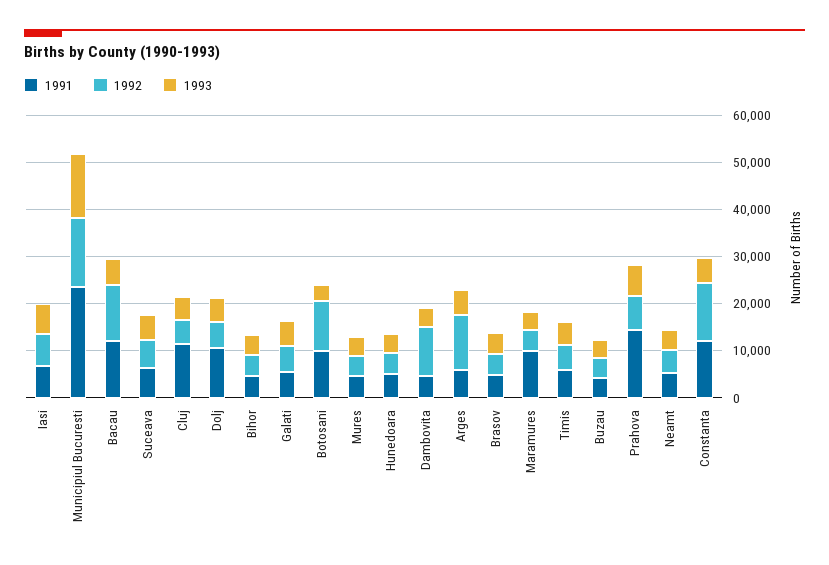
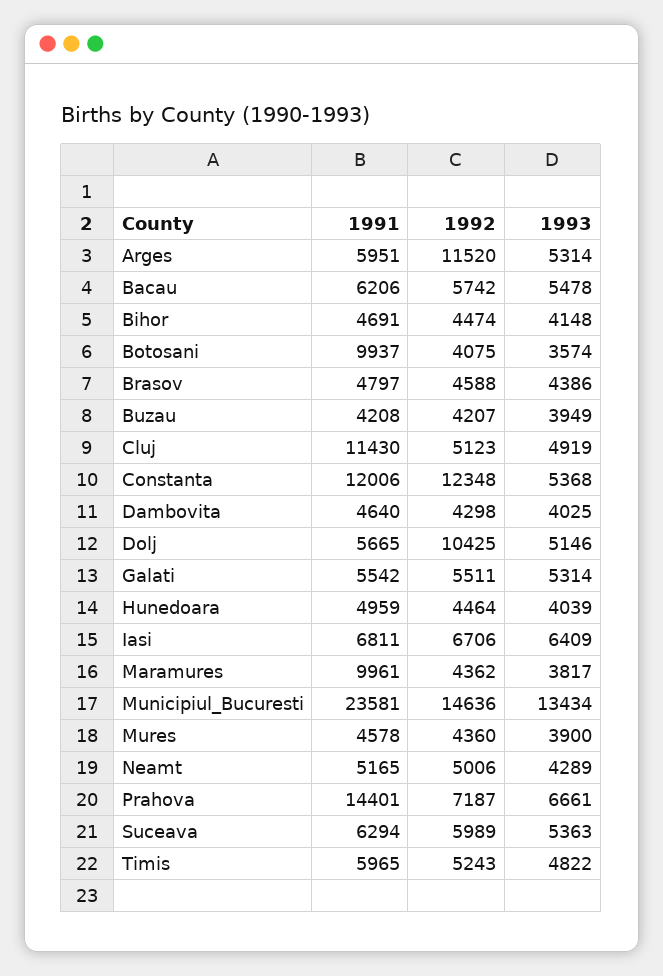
  {
    "1991": {
      "Iasi": 6811,
      "Municipiul Bucuresti": 23581,
-     "Bacau": 12000,
+     "Bacau": 6206,
      "Suceava": 6294,
      "Cluj": 11430,
-     "Dolj": 10000,
+     "Dolj": 5665,
      "Bihor": 4691,
      "Galati": 5542,
      "Botosani": 9937,
      "Mures": 4578,
      "Hunedoara": 4959,
      "Dambovita": 4640,
      "Arges": 5951,
      "Brasov": 4797,
      "Maramures": 9961,
      "Timis": 5965,
      "Buzau": 4208,
      "Prahova": 14401,
      "Neamt": 5165,
      "Constanta": 12006
    },
    "1992": {
      "Iasi": 6706,
      "Municipiul Bucuresti": 14636,
-     "Bacau": 12000,
+     "Bacau": 5742,
      "Suceava": 5989,
      "Cluj": 5123,
-     "Dolj": 6000,
+     "Dolj": 10425,
      "Bihor": 4474,
      "Galati": 5511,
-     "Botosani": 10000,
+     "Botosani": 4075,
      "Mures": 4360,
      "Hunedoara": 4464,
-     "Dambovita": 10000,
+     "Dambovita": 4298,
      "Arges": 11520,
      "Brasov": 4588,
      "Maramures": 4362,
      "Timis": 5243,
      "Buzau": 4207,
      "Prahova": 7187,
      "Neamt": 5006,
      "Constanta": 12348
    },
    "1993": {
      "Iasi": 6409,
      "Municipiul Bucuresti": 13434,
      "Bacau": 5478,
      "Suceava": 5363,
      "Cluj": 4919,
      "Dolj": 5146,
      "Bihor": 4148,
      "Galati": 5314,
      "Botosani": 3574,
      "Mures": 3900,
      "Hunedoara": 4039,
      "Dambovita": 4025,
      "Arges": 5314,
      "Brasov": 4386,
      "Maramures": 3817,
      "Timis": 4822,
      "Buzau": 3949,
      "Prahova": 6661,
      "Neamt": 4289,
      "Constanta": 5368
    }
  }

